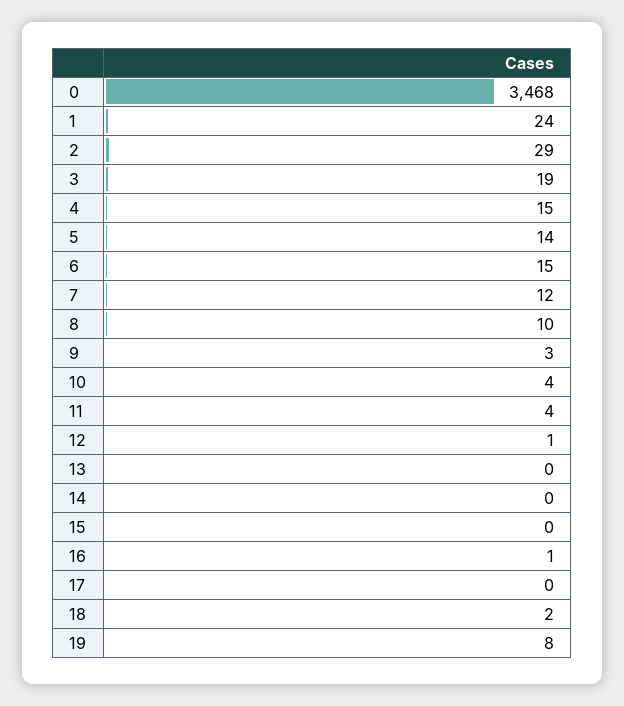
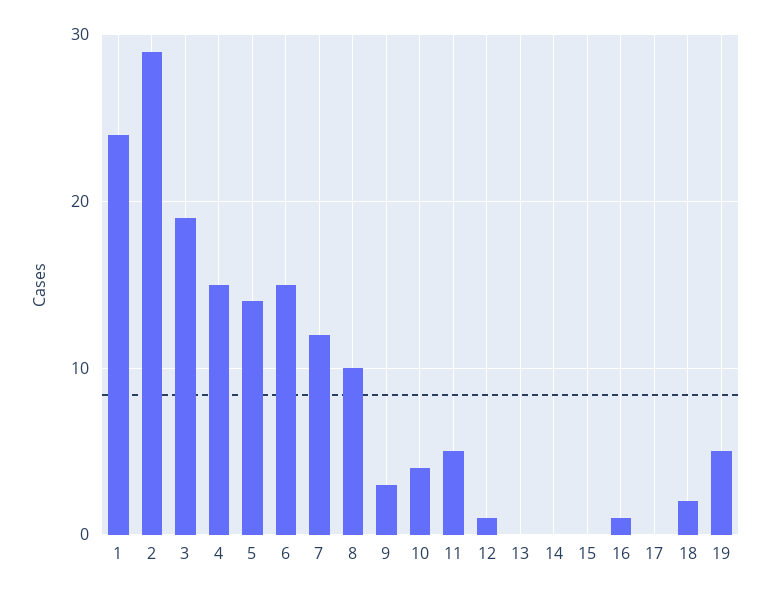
  {
-   "0": 3468,
    "1": 24,
    "2": 29,
    "3": 19,
    "4": 15,
    "5": 14,
    "6": 15,
    "7": 12,
    "8": 10,
    "9": 3,
    "10": 4,
-   "11": 4,
+   "11": 5,
    "12": 1,
    "13": 0,
    "14": 0,
    "15": 0,
    "16": 1,
    "17": 0,
    "18": 2,
-   "19": 8
+   "19": 5
  }

